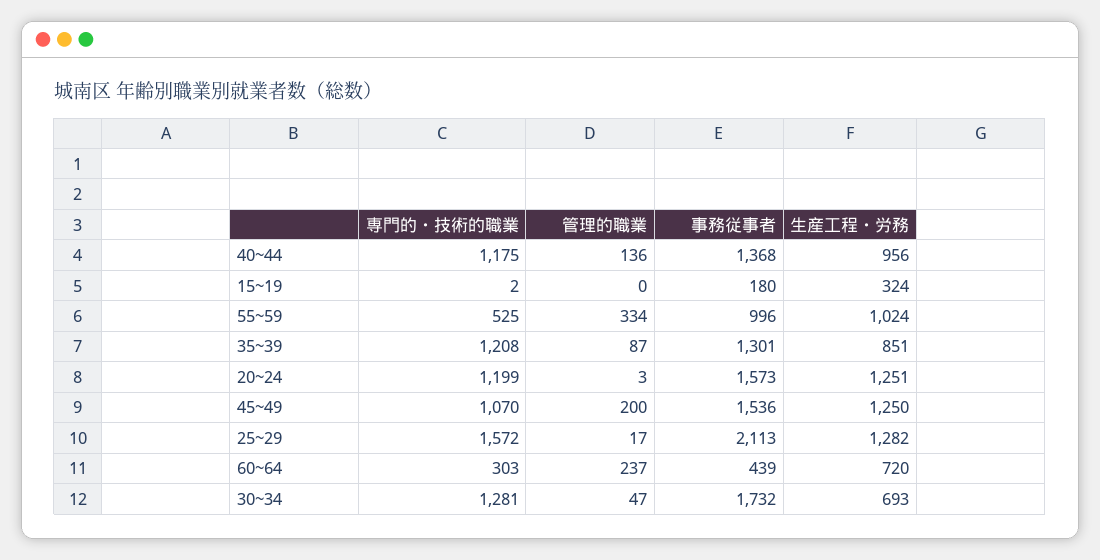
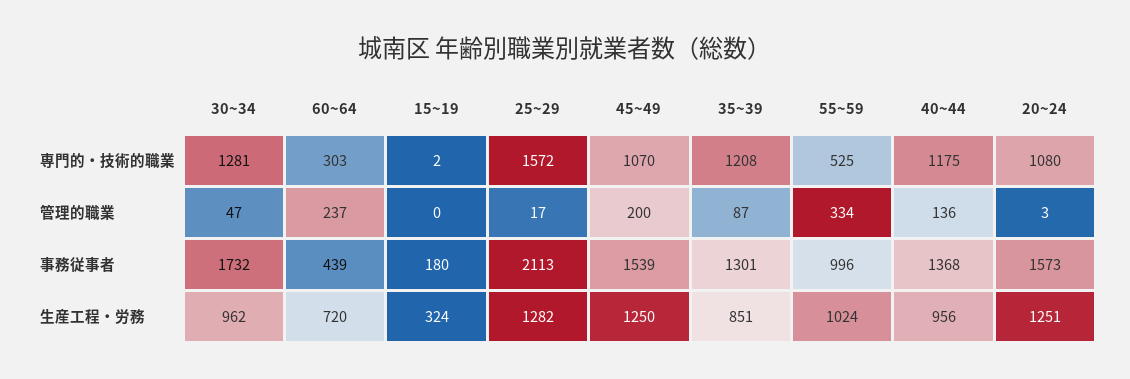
  {
    "専門的・技術的職業": {
      "40~44": 1175,
      "15~19": 2,
      "55~59": 525,
      "35~39": 1208,
-     "20~24": 1199,
+     "20~24": 1080,
      "45~49": 1070,
      "25~29": 1572,
      "60~64": 303,
      "30~34": 1281
    },
    "管理的職業": {
      "40~44": 136,
      "15~19": 0,
      "55~59": 334,
      "35~39": 87,
      "20~24": 3,
      "45~49": 200,
      "25~29": 17,
      "60~64": 237,
      "30~34": 47
    },
    "事務従事者": {
      "40~44": 1368,
      "15~19": 180,
      "55~59": 996,
      "35~39": 1301,
      "20~24": 1573,
-     "45~49": 1536,
+     "45~49": 1539,
      "25~29": 2113,
      "60~64": 439,
      "30~34": 1732
    },
    "生産工程・労務": {
      "40~44": 956,
      "15~19": 324,
      "55~59": 1024,
      "35~39": 851,
      "20~24": 1251,
      "45~49": 1250,
      "25~29": 1282,
      "60~64": 720,
-     "30~34": 693
+     "30~34": 962
    }
  }

